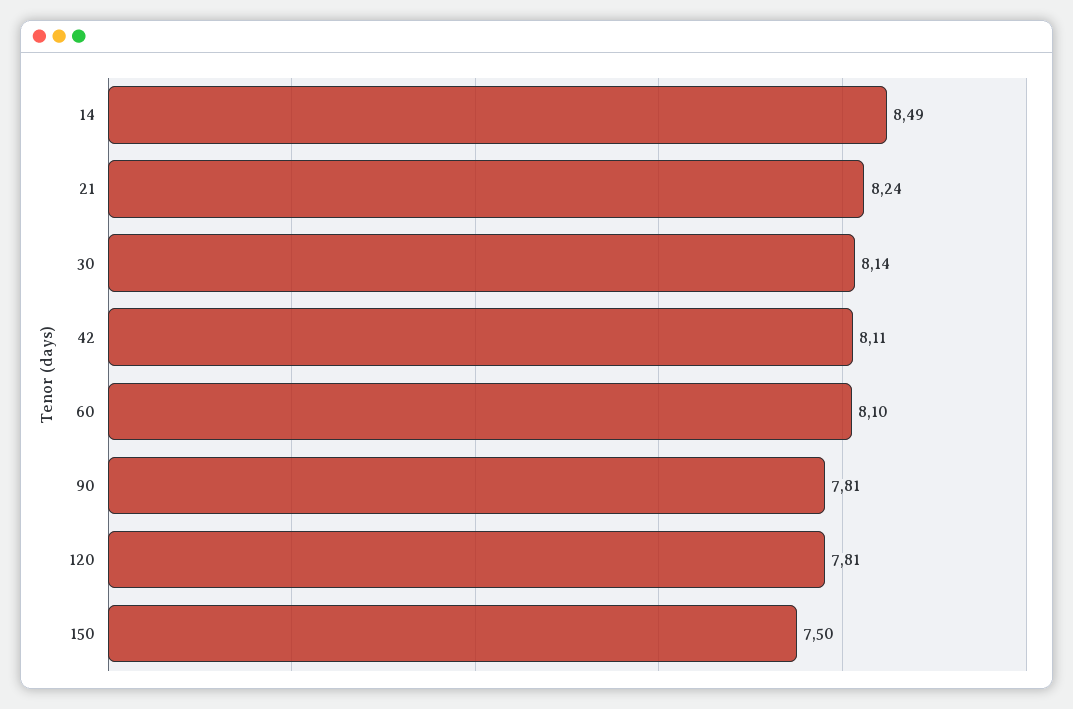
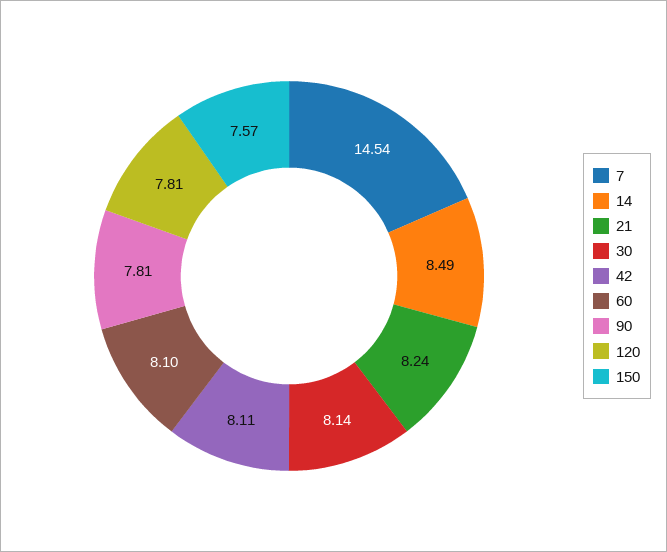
  {
    "14": 8.49,
    "21": 8.24,
    "30": 8.14,
    "42": 8.11,
    "60": 8.1,
    "90": 7.81,
    "120": 7.81,
-   "150": 7.5
+   "150": 7.57,
+   "7": 14.54
  }

